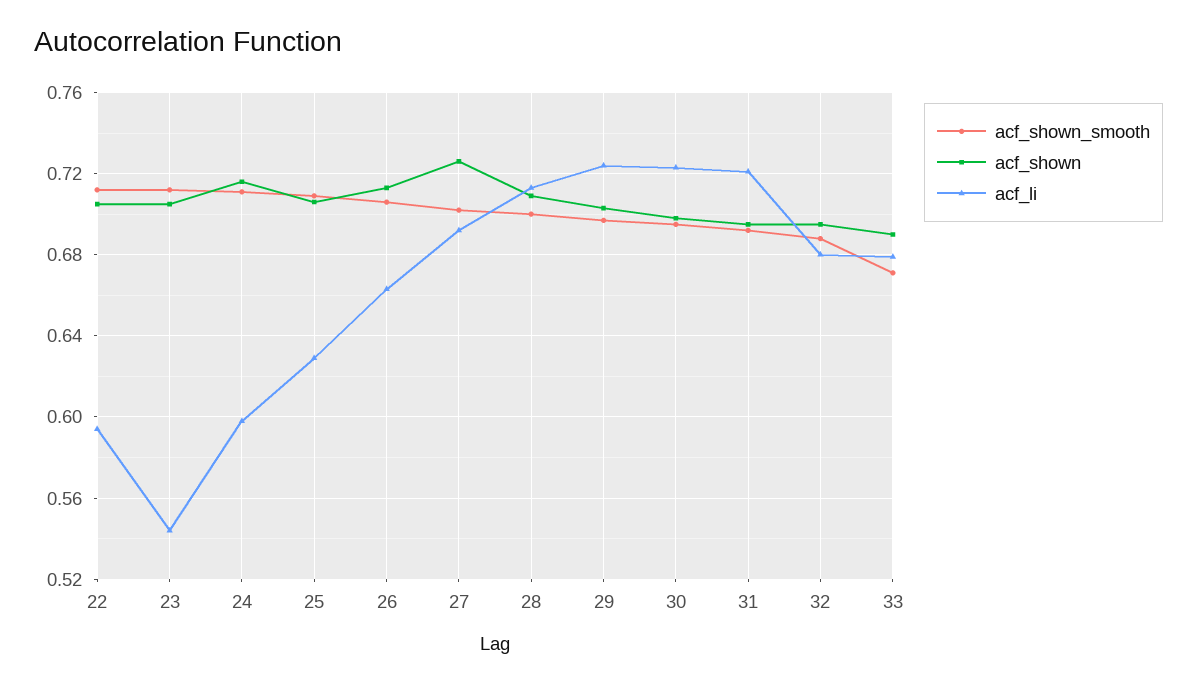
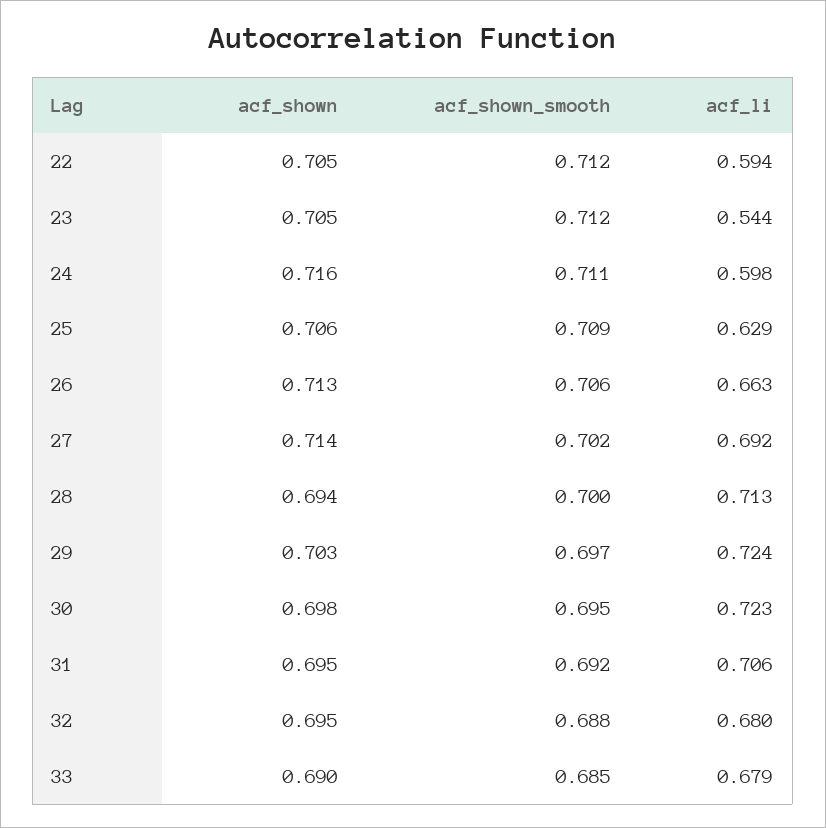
  {
    "acf_shown_smooth": {
      "22": 0.712,
      "23": 0.712,
      "24": 0.711,
      "25": 0.709,
      "26": 0.706,
      "27": 0.702,
      "28": 0.7,
      "29": 0.697,
      "30": 0.695,
      "31": 0.692,
      "32": 0.688,
-     "33": 0.67
+     "33": 0.685
    },
    "acf_shown": {
      "22": 0.705,
      "23": 0.705,
      "24": 0.716,
      "25": 0.706,
      "26": 0.713,
-     "27": 0.725,
+     "27": 0.714,
-     "28": 0.71,
+     "28": 0.694,
      "29": 0.703,
      "30": 0.698,
      "31": 0.695,
      "32": 0.695,
      "33": 0.69
    },
    "acf_li": {
      "22": 0.594,
      "23": 0.544,
      "24": 0.598,
      "25": 0.629,
      "26": 0.663,
      "27": 0.692,
      "28": 0.713,
      "29": 0.724,
      "30": 0.723,
-     "31": 0.72,
+     "31": 0.706,
      "32": 0.68,
      "33": 0.679
    }
  }

